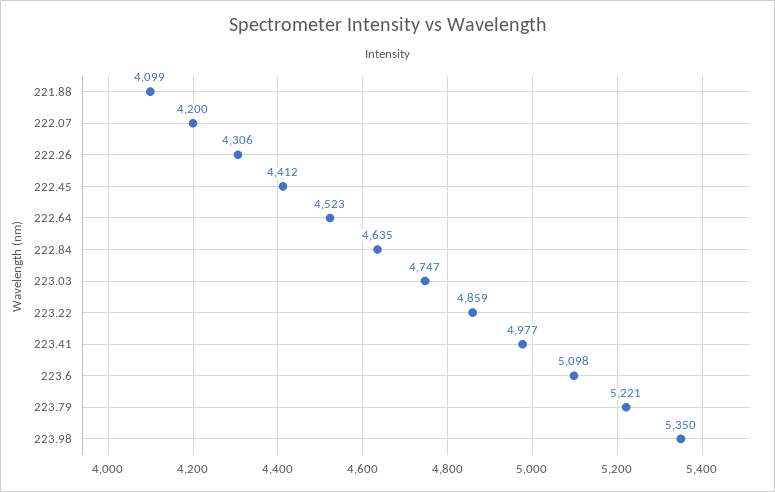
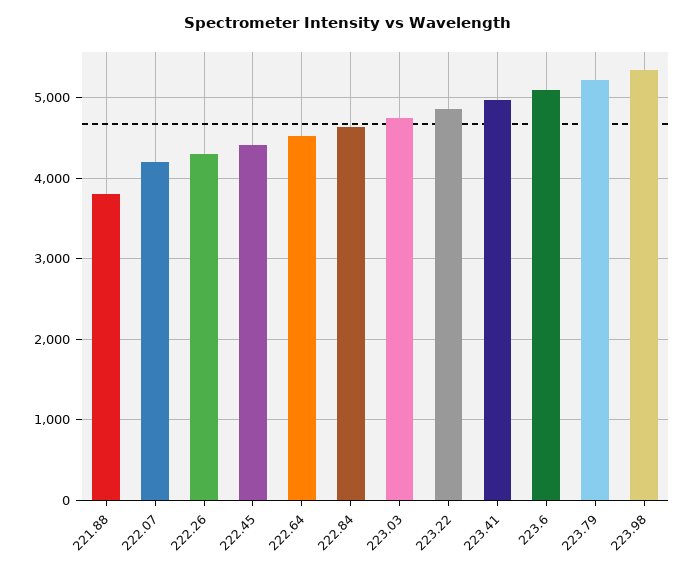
  {
-   "221.88": 4099,
+   "221.88": 3800,
    "222.07": 4200,
    "222.26": 4306,
    "222.45": 4412,
    "222.64": 4523,
    "222.84": 4635,
    "223.03": 4747,
    "223.22": 4859,
    "223.41": 4977,
    "223.6": 5098,
    "223.79": 5221,
    "223.98": 5350
  }

